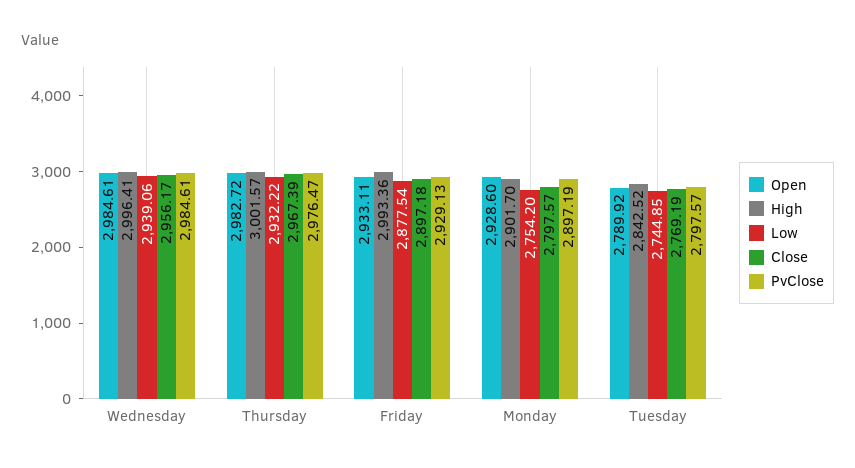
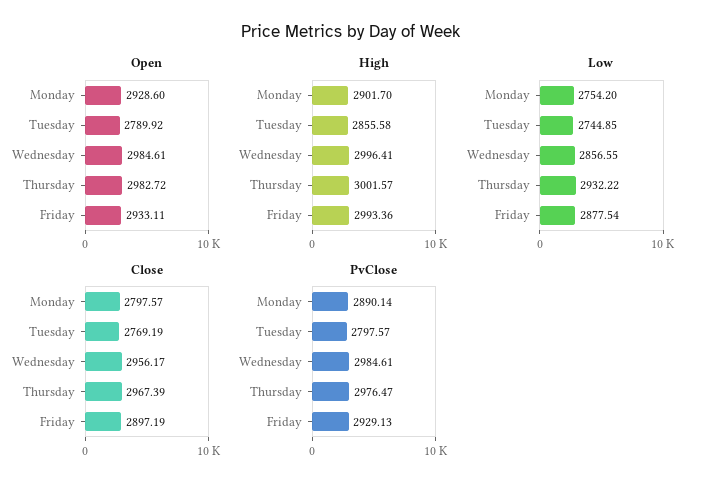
  {
    "Open": {
      "Wednesday": 2984.61,
      "Thursday": 2982.72,
      "Friday": 2933.11,
      "Monday": 2928.6,
      "Tuesday": 2789.92
    },
    "High": {
      "Wednesday": 2996.41,
      "Thursday": 3001.57,
      "Friday": 2993.36,
      "Monday": 2901.7,
-     "Tuesday": 2842.52
+     "Tuesday": 2855.58
    },
    "Low": {
-     "Wednesday": 2939.06,
+     "Wednesday": 2856.55,
      "Thursday": 2932.22,
      "Friday": 2877.54,
      "Monday": 2754.2,
      "Tuesday": 2744.85
    },
    "Close": {
      "Wednesday": 2956.17,
      "Thursday": 2967.39,
-     "Friday": 2897.18,
+     "Friday": 2897.19,
      "Monday": 2797.57,
      "Tuesday": 2769.19
    },
    "PvClose": {
      "Wednesday": 2984.61,
      "Thursday": 2976.47,
      "Friday": 2929.13,
-     "Monday": 2897.19,
+     "Monday": 2890.14,
      "Tuesday": 2797.57
    }
  }

